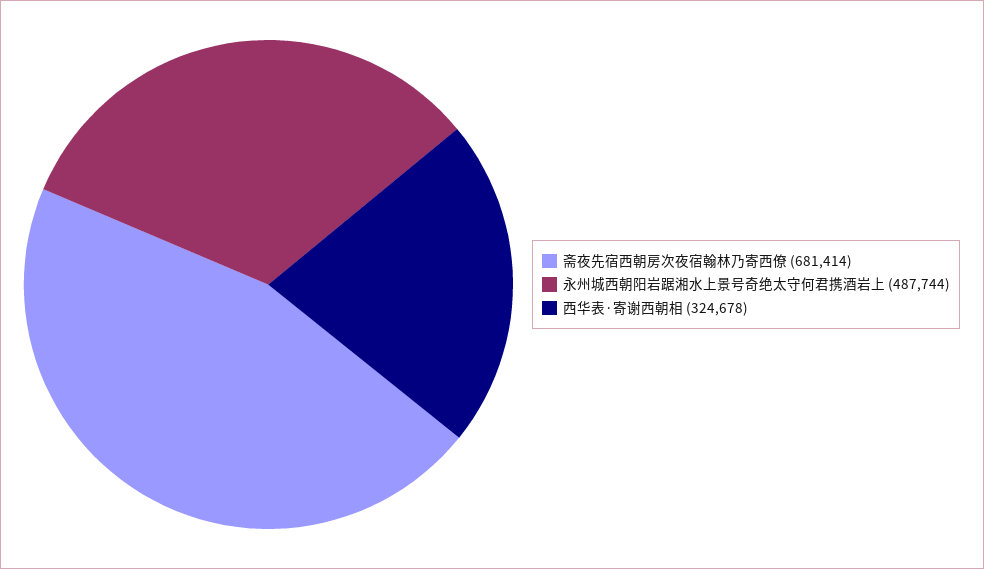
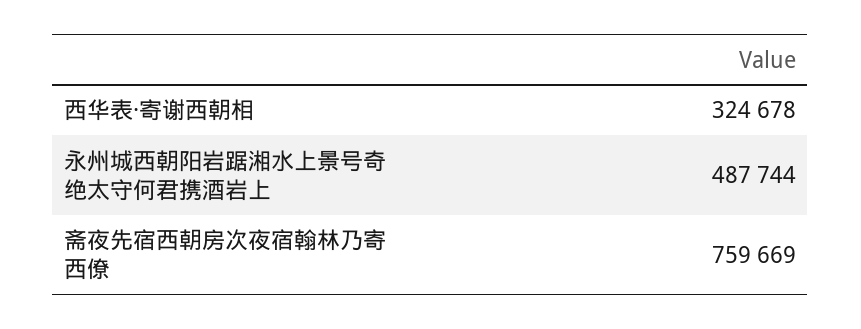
  {
-   "斋夜先宿西朝房次夜宿翰林乃寄西僚": 681414,
+   "斋夜先宿西朝房次夜宿翰林乃寄西僚": 759669,
    "永州城西朝阳岩踞湘水上景号奇绝太守何君携酒岩上": 487744,
    "西华表·寄谢西朝相": 324678
  }

